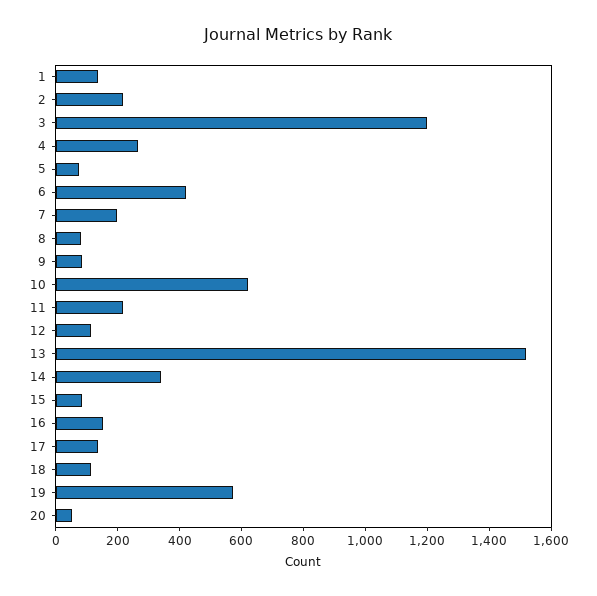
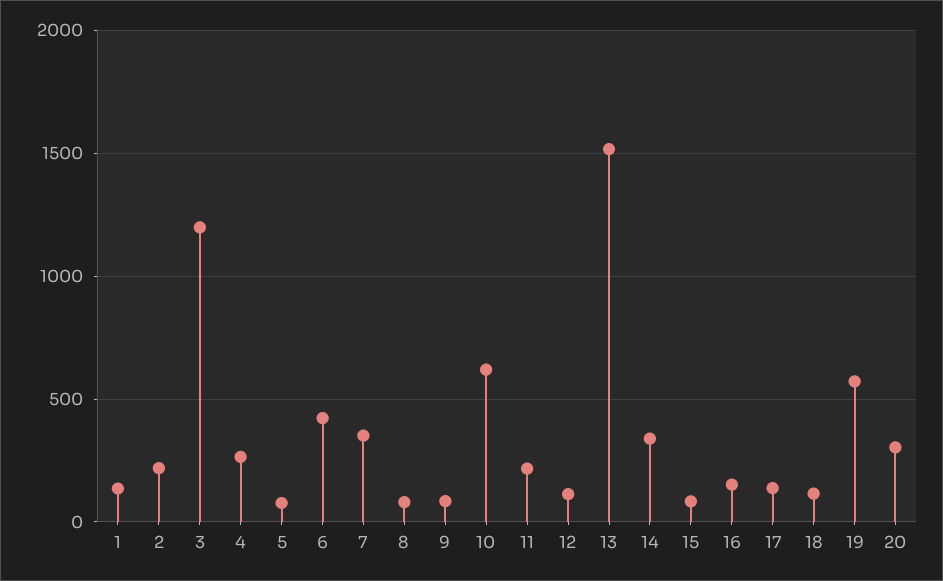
  {
    "1": 150,
    "2": 200,
    "3": 1200,
    "4": 250,
    "5": 100,
    "6": 400,
-   "7": 200,
+   "7": 350,
    "8": 100,
    "9": 100,
    "10": 600,
    "11": 200,
    "12": 100,
    "13": 1500,
    "14": 350,
    "15": 100,
    "16": 150,
    "17": 150,
    "18": 100,
    "19": 550,
-   "20": 50
+   "20": 300
  }

